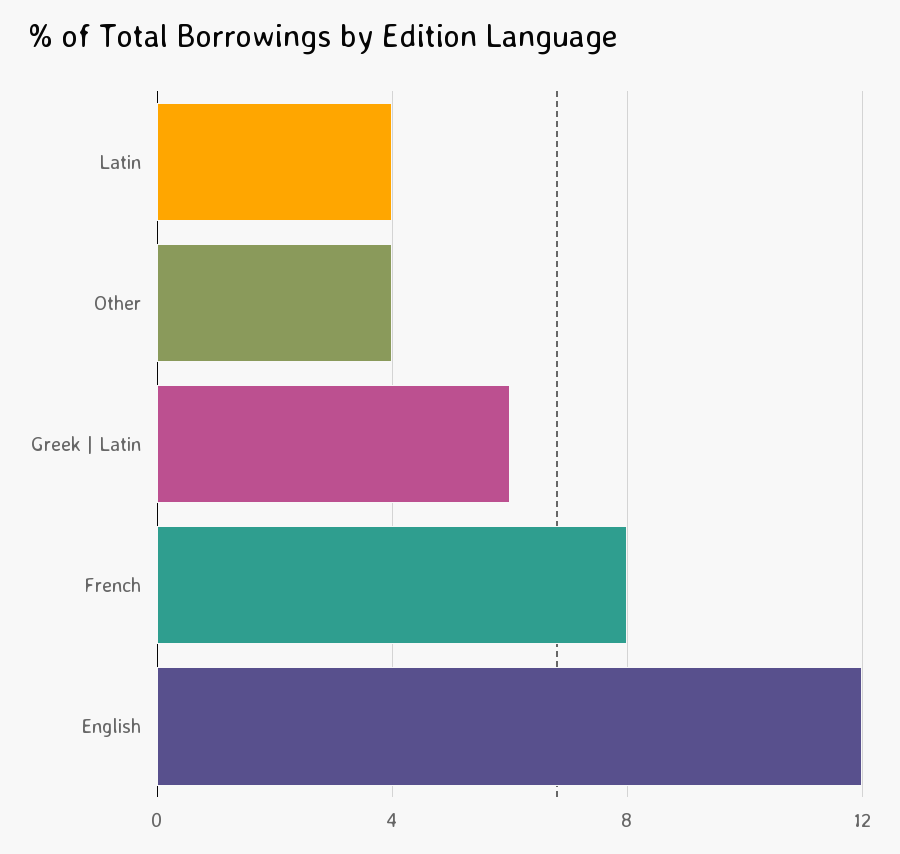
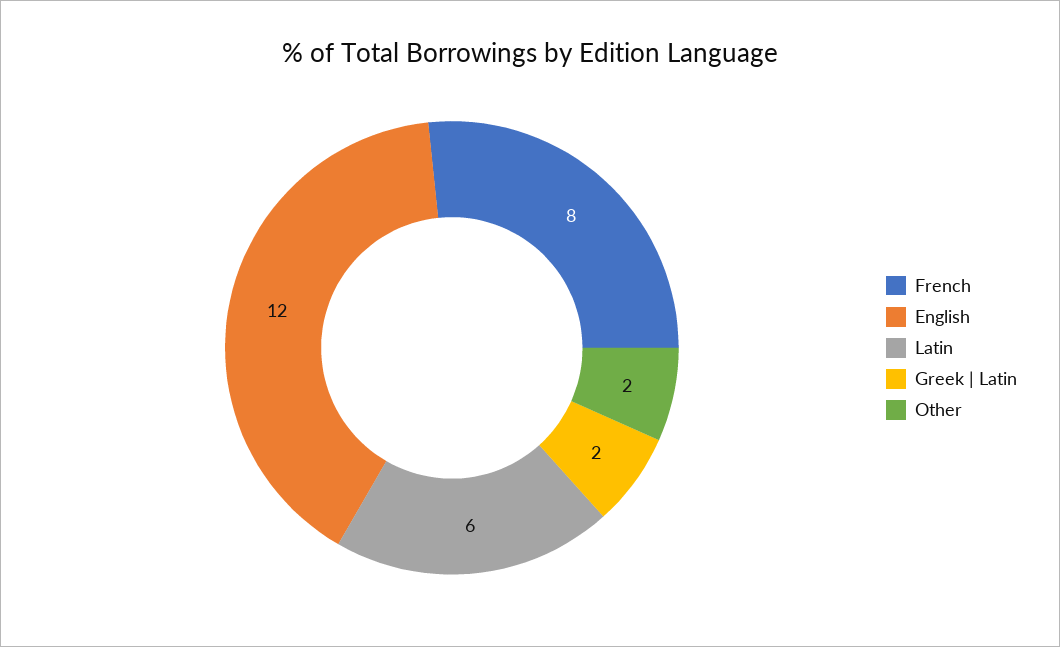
  {
-   "Latin": 4,
+   "Latin": 6,
-   "Other": 4,
+   "Other": 2,
-   "Greek | Latin": 6,
+   "Greek | Latin": 2,
    "French": 8,
    "English": 12
  }

